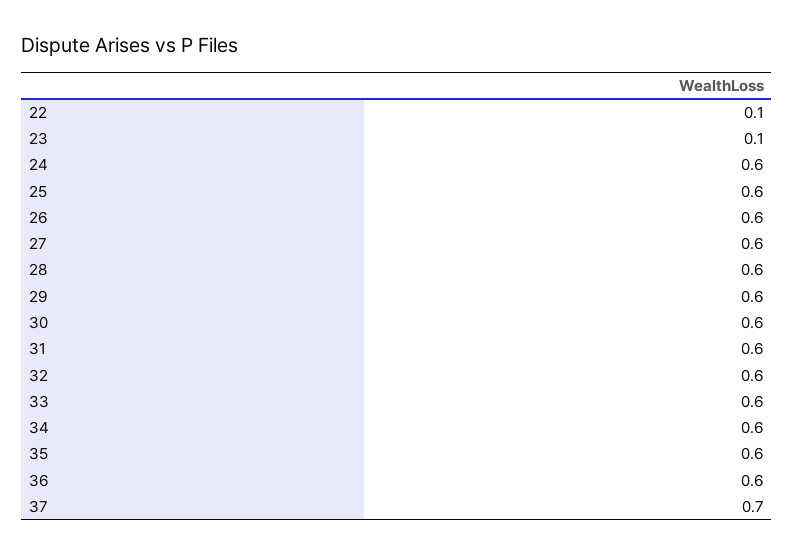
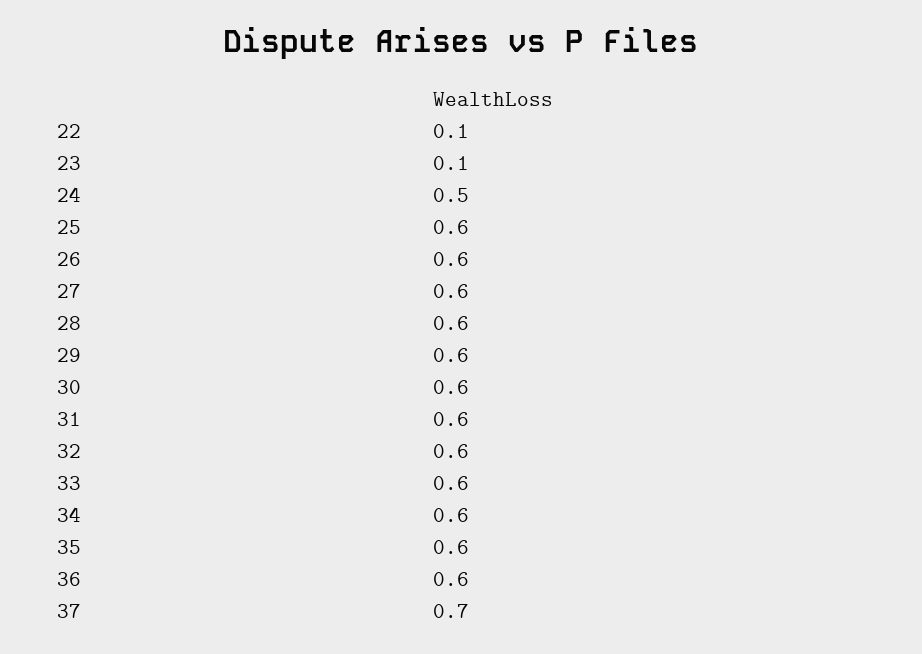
  {
    "22": 0.1,
    "23": 0.1,
-   "24": 0.6,
+   "24": 0.5,
    "25": 0.6,
    "26": 0.6,
    "27": 0.6,
    "28": 0.6,
    "29": 0.6,
    "30": 0.6,
    "31": 0.6,
    "32": 0.6,
    "33": 0.6,
    "34": 0.6,
    "35": 0.6,
    "36": 0.6,
    "37": 0.7
  }

